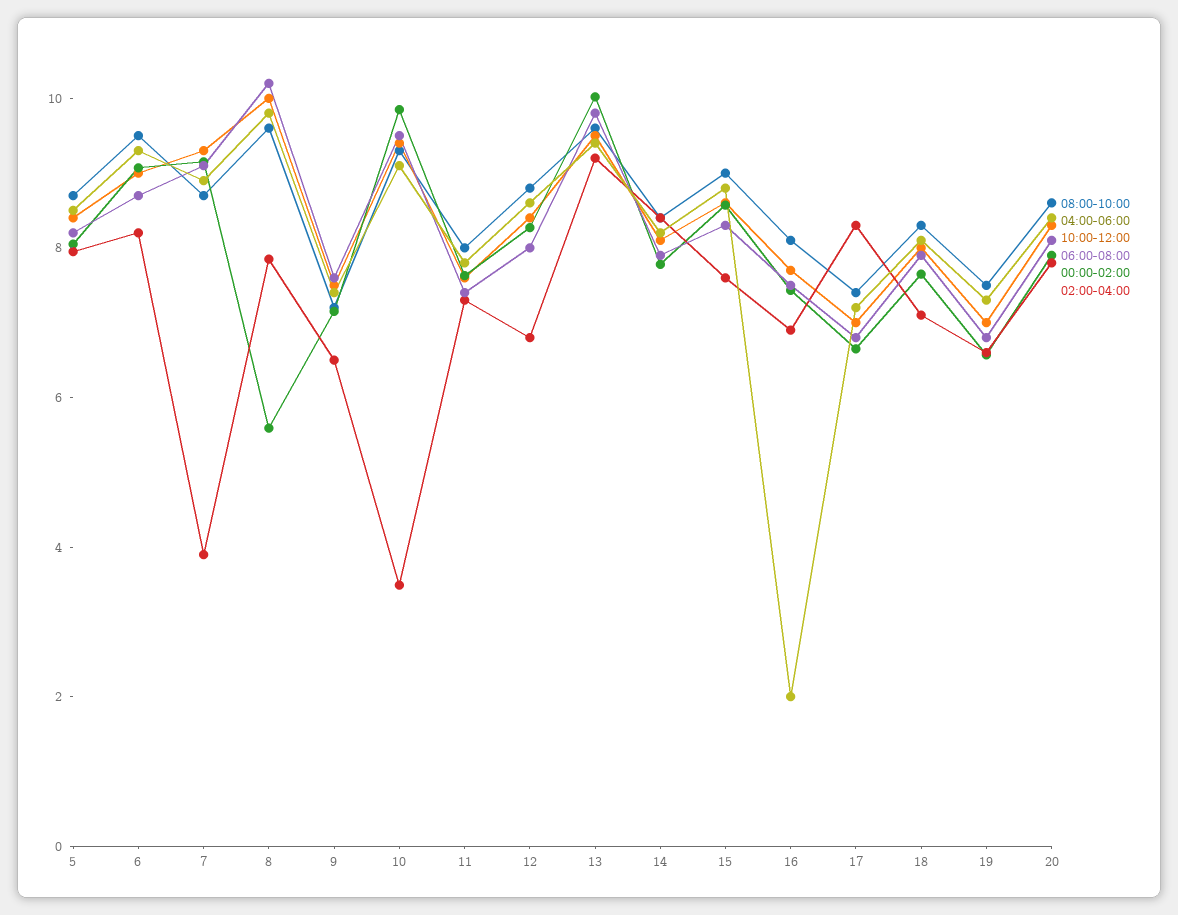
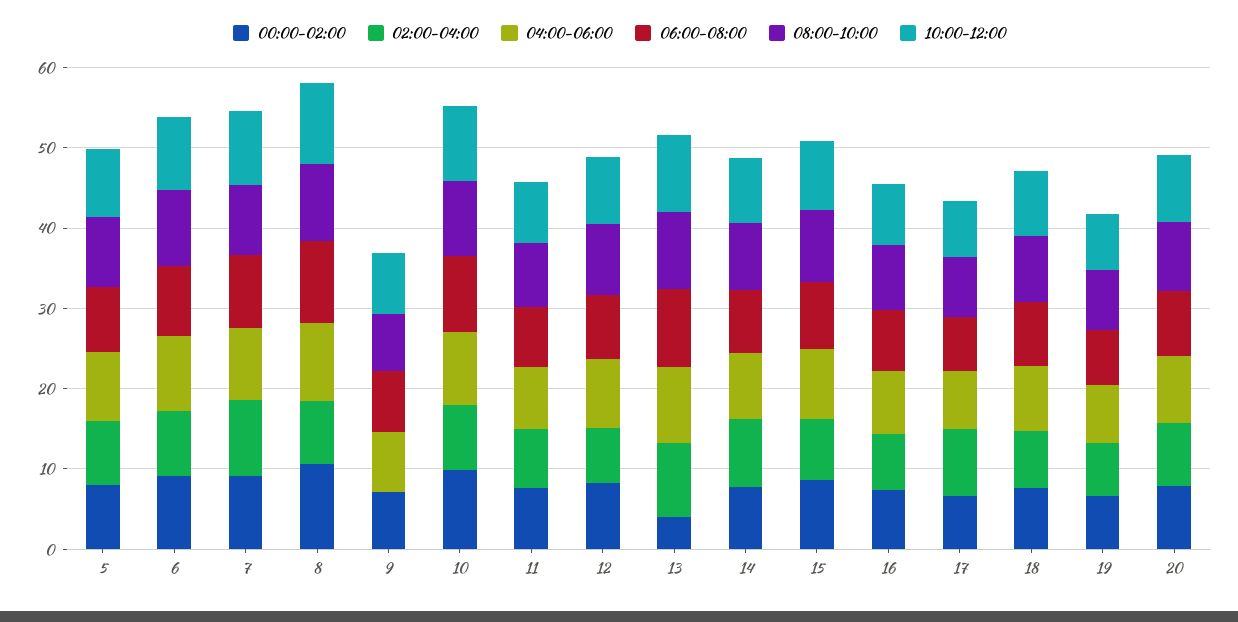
  {
    "08:00-10:00": {
      "5": 8.5,
      "6": 9.5,
      "7": 8.5,
      "8": 9.5,
      "9": 7,
      "10": 9.5,
      "11": 8,
      "12": 9,
      "13": 9.5,
      "14": 8.5,
      "15": 9,
      "16": 8,
      "17": 7.5,
      "18": 8.5,
      "19": 7.5,
      "20": 8.5
    },
    "04:00-06:00": {
      "5": 8.5,
      "6": 9.5,
      "7": 9,
      "8": 10,
      "9": 7.5,
      "10": 9,
      "11": 8,
      "12": 8.5,
      "13": 9.5,
      "14": 8,
      "15": 9,
-     "16": 2,
+     "16": 8,
      "17": 7,
      "18": 8,
      "19": 7.5,
      "20": 8.5
    },
    "10:00-12:00": {
      "5": 8.5,
      "6": 9,
      "7": 9.5,
      "8": 10,
      "9": 7.5,
      "10": 9.5,
      "11": 7.5,
      "12": 8.5,
      "13": 9.5,
      "14": 8,
      "15": 8.5,
      "16": 7.5,
      "17": 7,
      "18": 8,
      "19": 7,
      "20": 8.5
    },
    "06:00-08:00": {
      "5": 8,
      "6": 8.5,
      "7": 9,
      "8": 10,
      "9": 7.5,
      "10": 9.5,
      "11": 7.5,
      "12": 8,
      "13": 10,
      "14": 8,
      "15": 8.5,
      "16": 7.5,
      "17": 7,
      "18": 8,
      "19": 7,
      "20": 8
    },
    "00:00-02:00": {
      "5": 8,
      "6": 9,
      "7": 9,
-     "8": 5.5,
+     "8": 10,
      "9": 7,
      "10": 10,
      "11": 7.5,
      "12": 8.5,
-     "13": 10,
+     "13": 4,
      "14": 8,
      "15": 8.5,
      "16": 7.5,
      "17": 6.5,
      "18": 7.5,
      "19": 6.5,
      "20": 8
    },
    "02:00-04:00": {
      "5": 8,
      "6": 8,
-     "7": 4,
+     "7": 10,
      "8": 8,
-     "9": 6.5,
+     "9": 0,
-     "10": 3.5,
+     "10": 8,
      "11": 7.5,
      "12": 7,
      "13": 9,
      "14": 8.5,
      "15": 7.5,
      "16": 7,
      "17": 8.5,
      "18": 7,
      "19": 6.5,
      "20": 8
    }
  }

